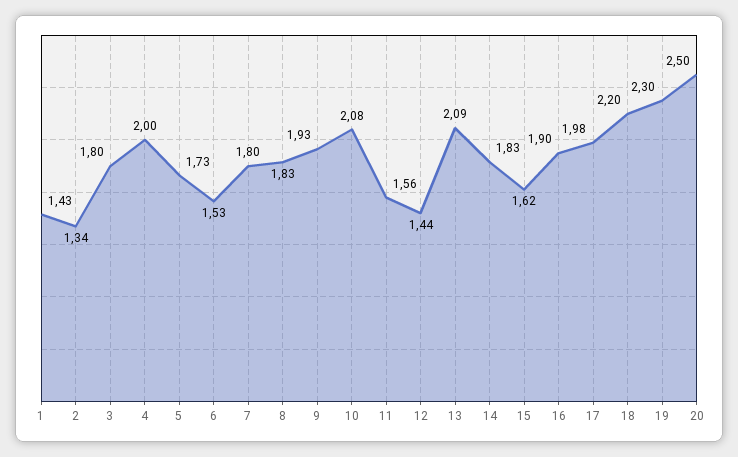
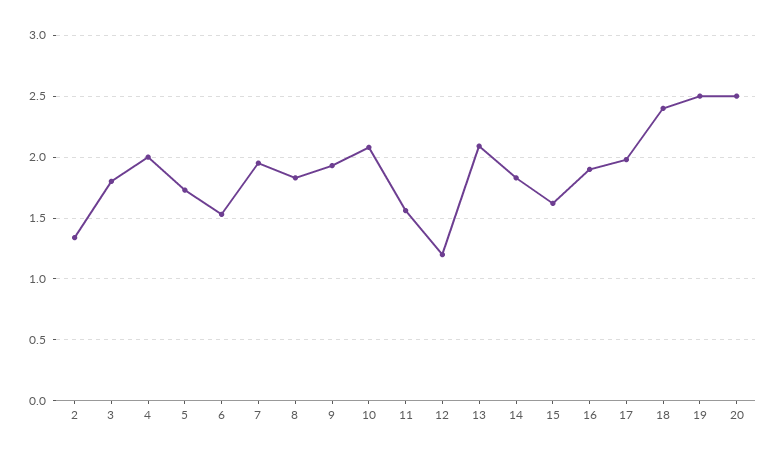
  {
-   "1": 1.43,
    "2": 1.34,
    "3": 1.8,
    "4": 2,
    "5": 1.73,
    "6": 1.53,
-   "7": 1.8,
+   "7": 1.95,
    "8": 1.83,
    "9": 1.93,
    "10": 2.08,
    "11": 1.56,
-   "12": 1.44,
+   "12": 1.2,
    "13": 2.09,
    "14": 1.83,
    "15": 1.62,
    "16": 1.9,
    "17": 1.98,
-   "18": 2.2,
+   "18": 2.4,
-   "19": 2.3,
+   "19": 2.5,
    "20": 2.5
  }

